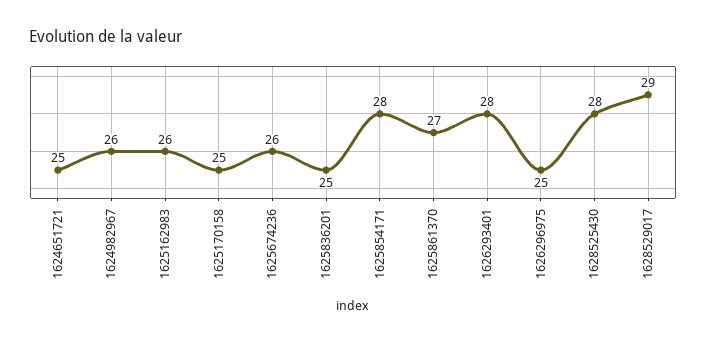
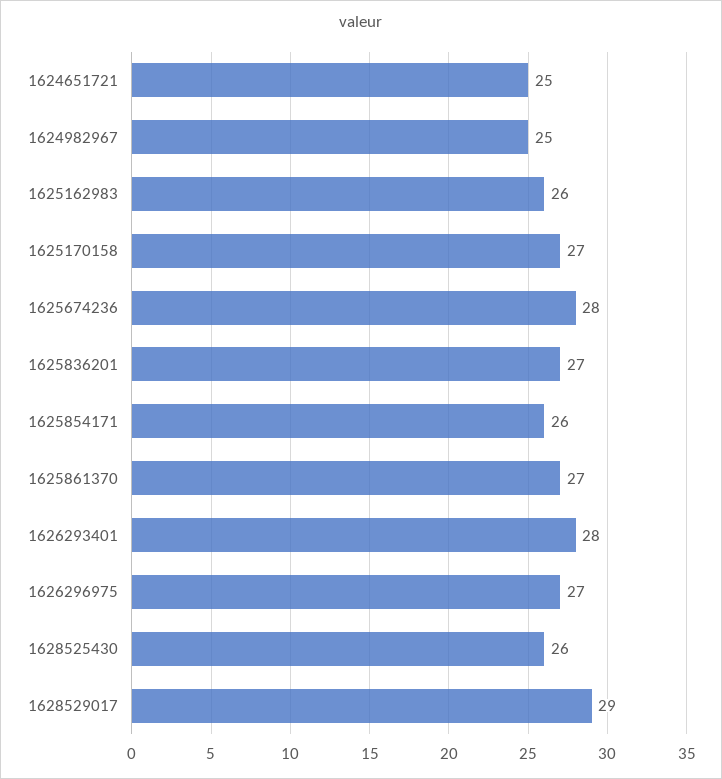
  {
    "1624651721": 25,
-   "1624982967": 26,
+   "1624982967": 25,
    "1625162983": 26,
-   "1625170158": 25,
+   "1625170158": 27,
-   "1625674236": 26,
+   "1625674236": 28,
-   "1625836201": 25,
+   "1625836201": 27,
-   "1625854171": 28,
+   "1625854171": 26,
    "1625861370": 27,
    "1626293401": 28,
-   "1626296975": 25,
+   "1626296975": 27,
-   "1628525430": 28,
+   "1628525430": 26,
    "1628529017": 29
  }

